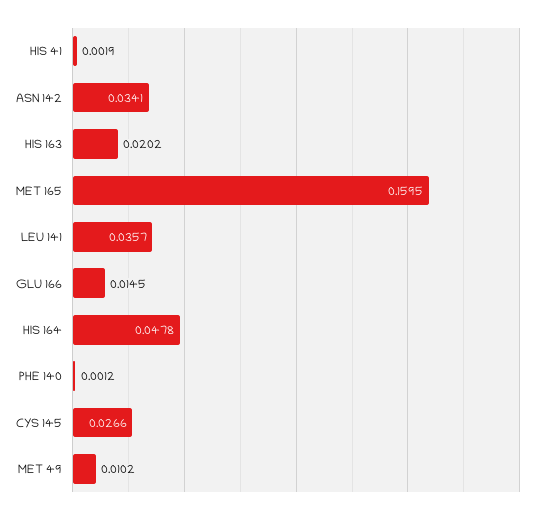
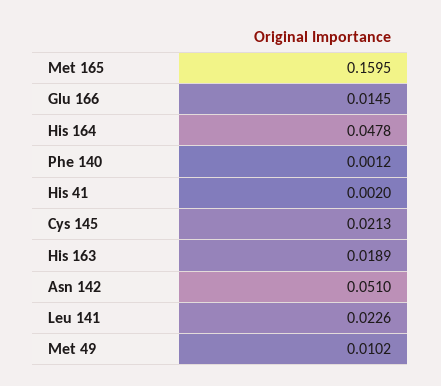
  {
-   "HIS 41": 0.0019,
+   "HIS 41": 0.002,
-   "ASN 142": 0.0341,
+   "ASN 142": 0.051,
-   "HIS 163": 0.0202,
+   "HIS 163": 0.0189,
    "MET 165": 0.1595,
-   "LEU 141": 0.0357,
+   "LEU 141": 0.0226,
    "GLU 166": 0.0145,
    "HIS 164": 0.0478,
    "PHE 140": 0.0012,
-   "CYS 145": 0.0266,
+   "CYS 145": 0.0213,
    "MET 49": 0.0102
  }

